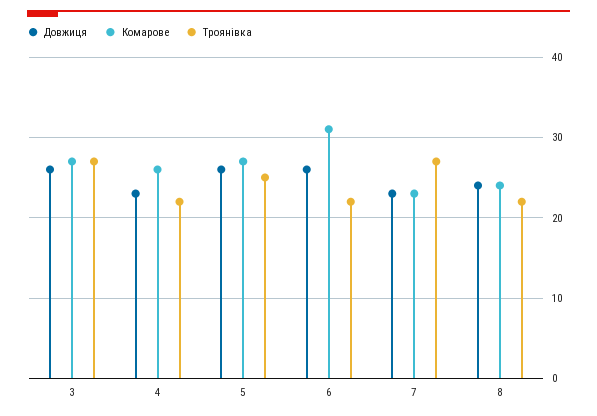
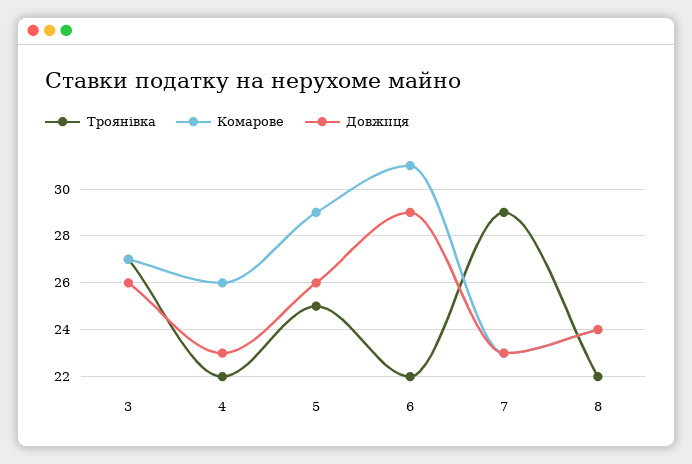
  {
    "Довжиця": {
      "3": 26,
      "4": 23,
      "5": 26,
-     "6": 26,
+     "6": 29,
      "7": 23,
      "8": 24
    },
    "Комарове": {
      "3": 27,
      "4": 26,
-     "5": 27,
+     "5": 29,
      "6": 31,
      "7": 23,
      "8": 24
    },
    "Троянівка": {
      "3": 27,
      "4": 22,
      "5": 25,
      "6": 22,
-     "7": 27,
+     "7": 29,
      "8": 22
    }
  }

